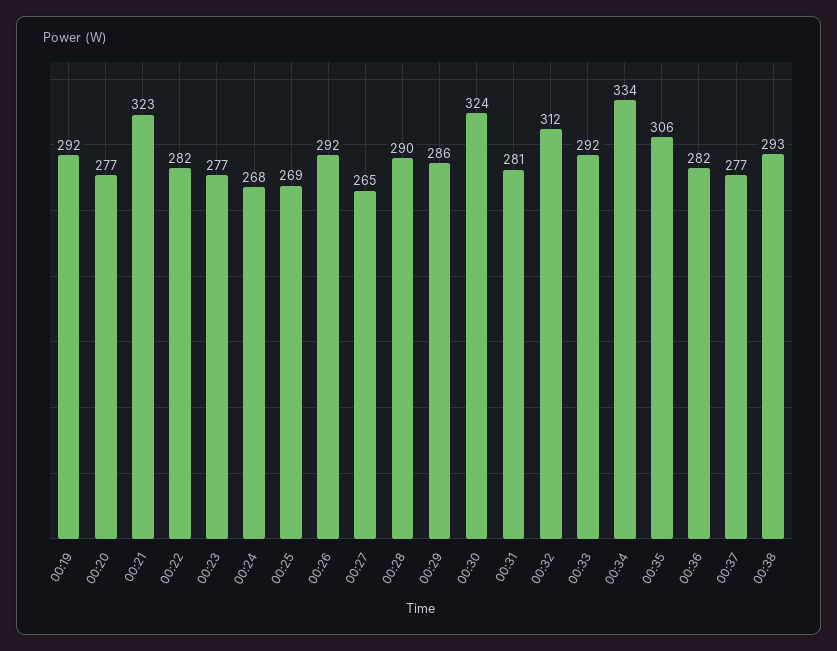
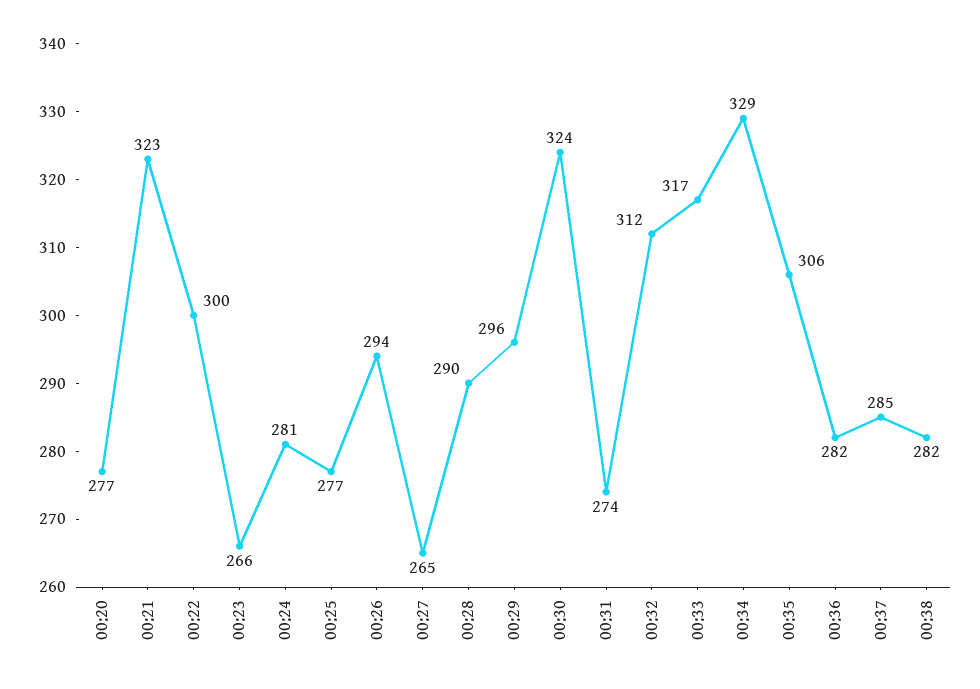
  {
-   "00:19": 292,
    "00:20": 277,
    "00:21": 323,
-   "00:22": 282,
+   "00:22": 300,
-   "00:23": 277,
+   "00:23": 266,
-   "00:24": 268,
+   "00:24": 281,
-   "00:25": 269,
+   "00:25": 277,
-   "00:26": 292,
+   "00:26": 294,
    "00:27": 265,
    "00:28": 290,
-   "00:29": 286,
+   "00:29": 296,
    "00:30": 324,
-   "00:31": 281,
+   "00:31": 274,
    "00:32": 312,
-   "00:33": 292,
+   "00:33": 317,
-   "00:34": 334,
+   "00:34": 329,
    "00:35": 306,
    "00:36": 282,
-   "00:37": 277,
+   "00:37": 285,
-   "00:38": 293
+   "00:38": 282
  }

